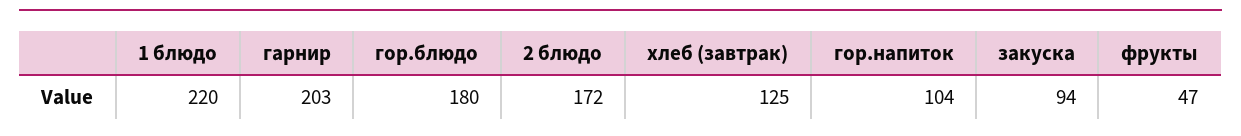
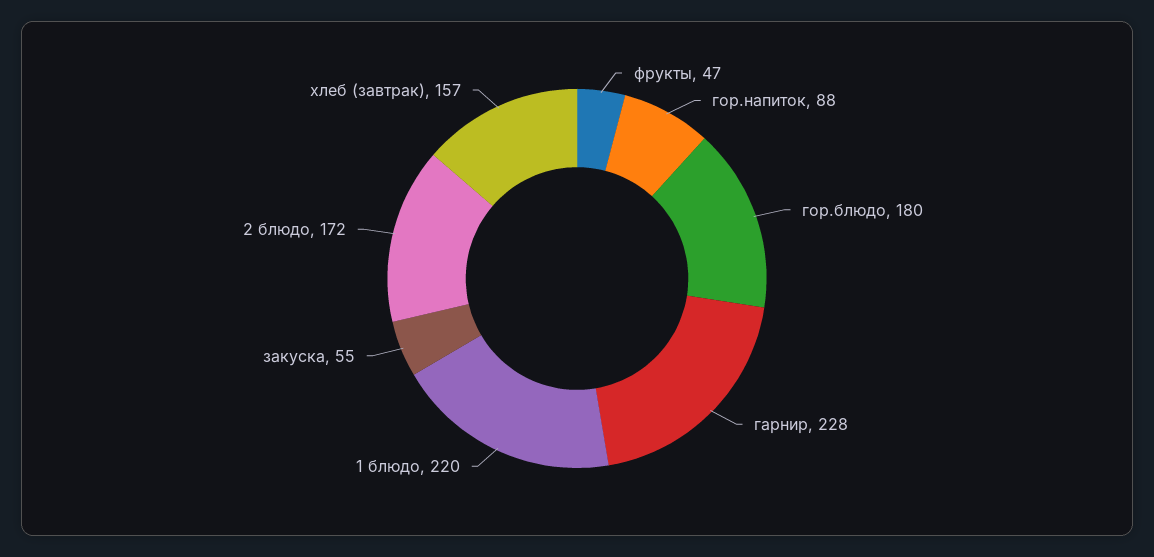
  {
    "1 блюдо": 220,
-   "гарнир": 203,
+   "гарнир": 228,
    "гор.блюдо": 180,
    "2 блюдо": 172,
-   "хлеб (завтрак)": 125,
+   "хлеб (завтрак)": 157,
-   "гор.напиток": 104,
+   "гор.напиток": 88,
-   "закуска": 94,
+   "закуска": 55,
    "фрукты": 47
  }

